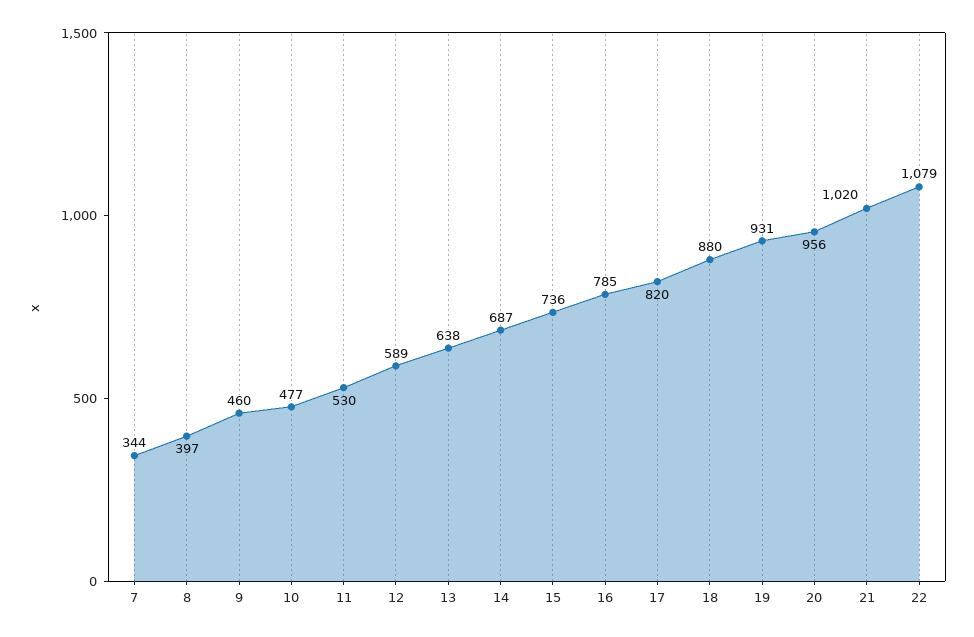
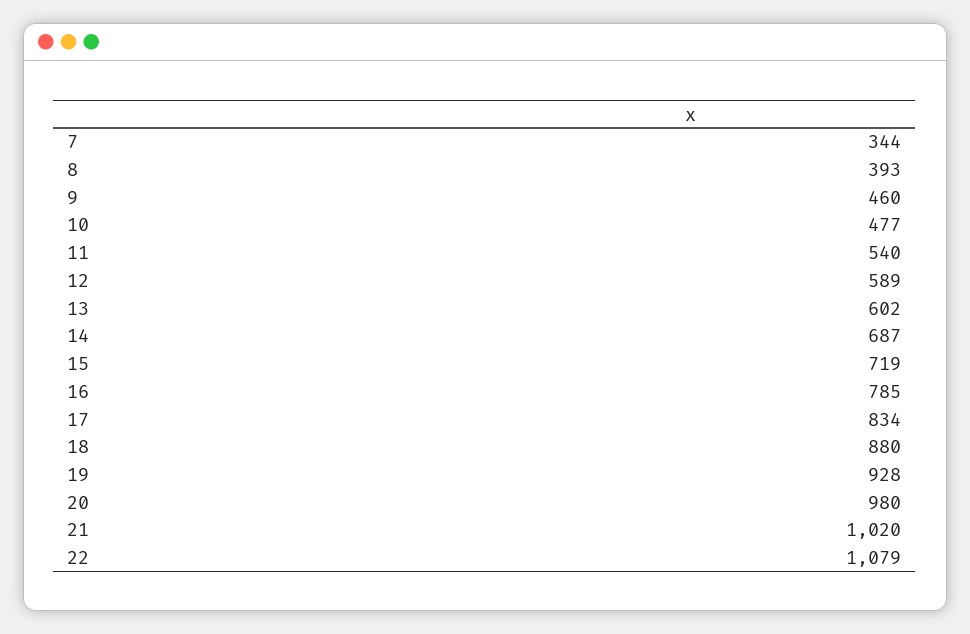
  {
    "7": 344,
-   "8": 397,
+   "8": 393,
    "9": 460,
    "10": 477,
-   "11": 530,
+   "11": 540,
    "12": 589,
-   "13": 638,
+   "13": 602,
    "14": 687,
-   "15": 736,
+   "15": 719,
    "16": 785,
-   "17": 820,
+   "17": 834,
    "18": 880,
-   "19": 931,
+   "19": 928,
-   "20": 956,
+   "20": 980,
    "21": 1020,
    "22": 1079
  }

